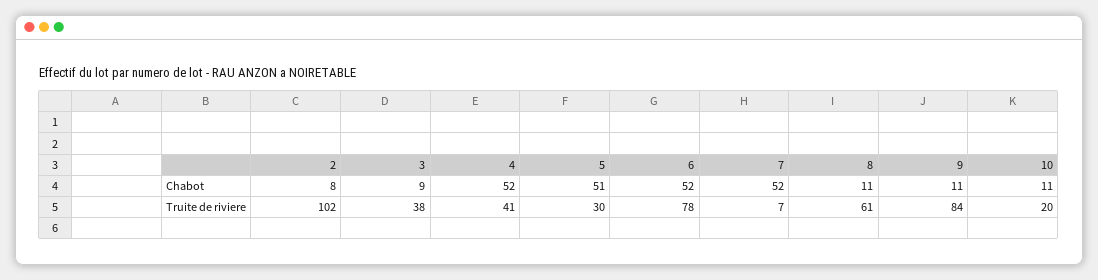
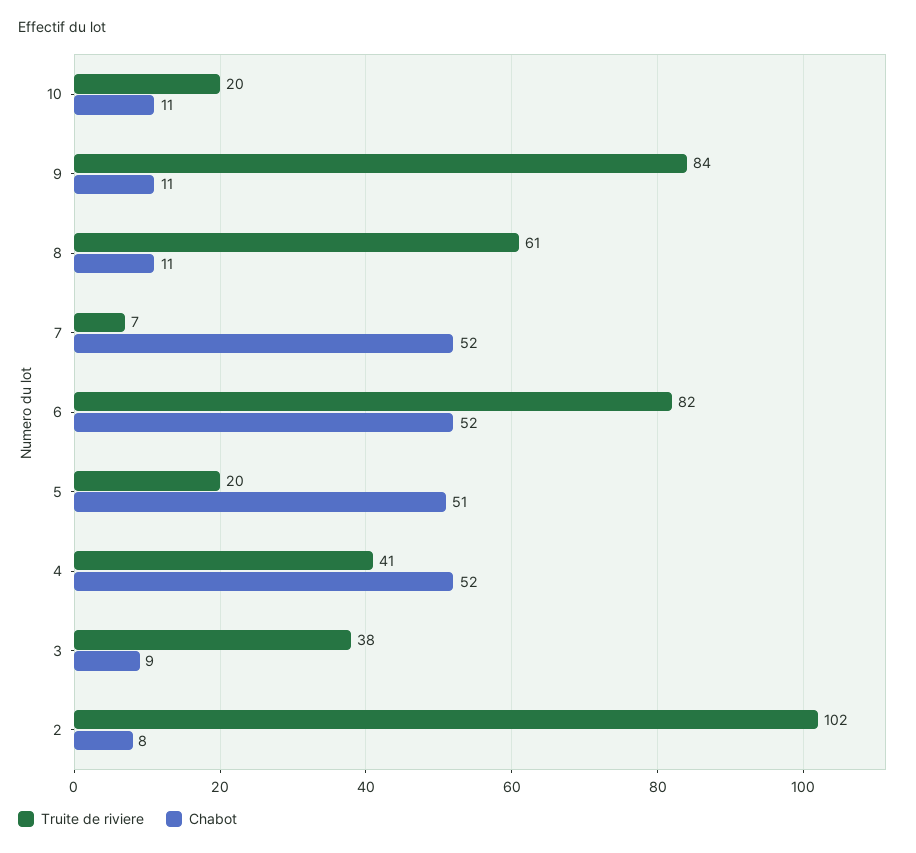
  {
    "Chabot": {
      "2": 8,
      "3": 9,
      "4": 52,
      "5": 51,
      "6": 52,
      "7": 52,
      "8": 11,
      "9": 11,
      "10": 11
    },
    "Truite de riviere": {
      "2": 102,
      "3": 38,
      "4": 41,
-     "5": 30,
+     "5": 20,
-     "6": 78,
+     "6": 82,
      "7": 7,
      "8": 61,
      "9": 84,
      "10": 20
    }
  }

